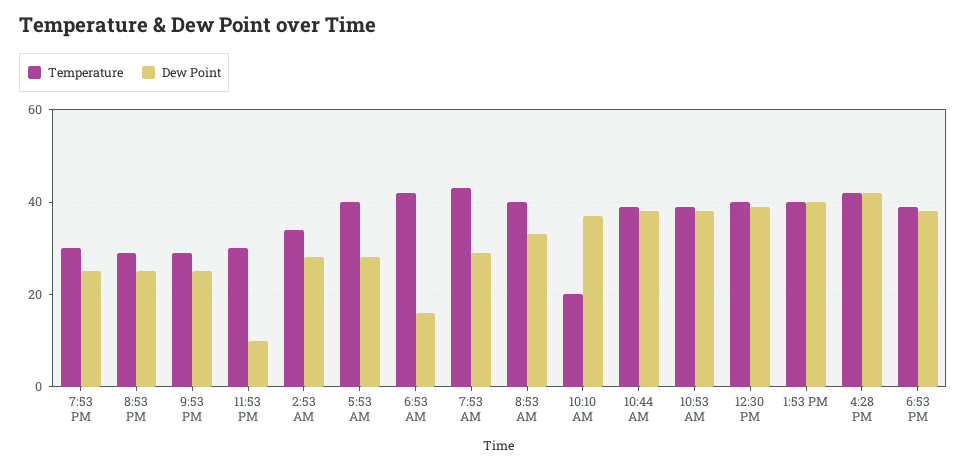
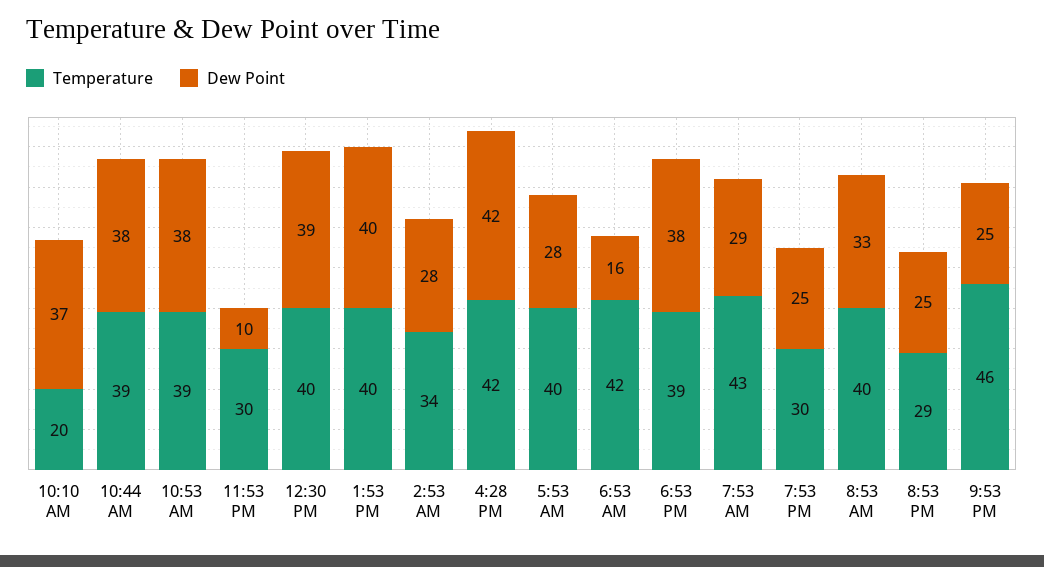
  {
    "Temperature": {
      "7:53 PM": 30,
      "8:53 PM": 29,
-     "9:53 PM": 30,
+     "9:53 PM": 46,
      "11:53 PM": 30,
      "2:53 AM": 34,
      "5:53 AM": 40,
      "6:53 AM": 42,
      "7:53 AM": 43,
      "8:53 AM": 40,
      "10:10 AM": 20,
      "10:44 AM": 39,
      "10:53 AM": 39,
      "12:30 PM": 40,
      "1:53 PM": 40,
      "4:28 PM": 42,
      "6:53 PM": 39
    },
    "Dew Point": {
      "7:53 PM": 25,
      "8:53 PM": 25,
      "9:53 PM": 25,
      "11:53 PM": 10,
      "2:53 AM": 28,
      "5:53 AM": 28,
      "6:53 AM": 16,
      "7:53 AM": 29,
      "8:53 AM": 33,
      "10:10 AM": 37,
      "10:44 AM": 38,
      "10:53 AM": 38,
      "12:30 PM": 39,
      "1:53 PM": 40,
      "4:28 PM": 42,
      "6:53 PM": 38
    }
  }

